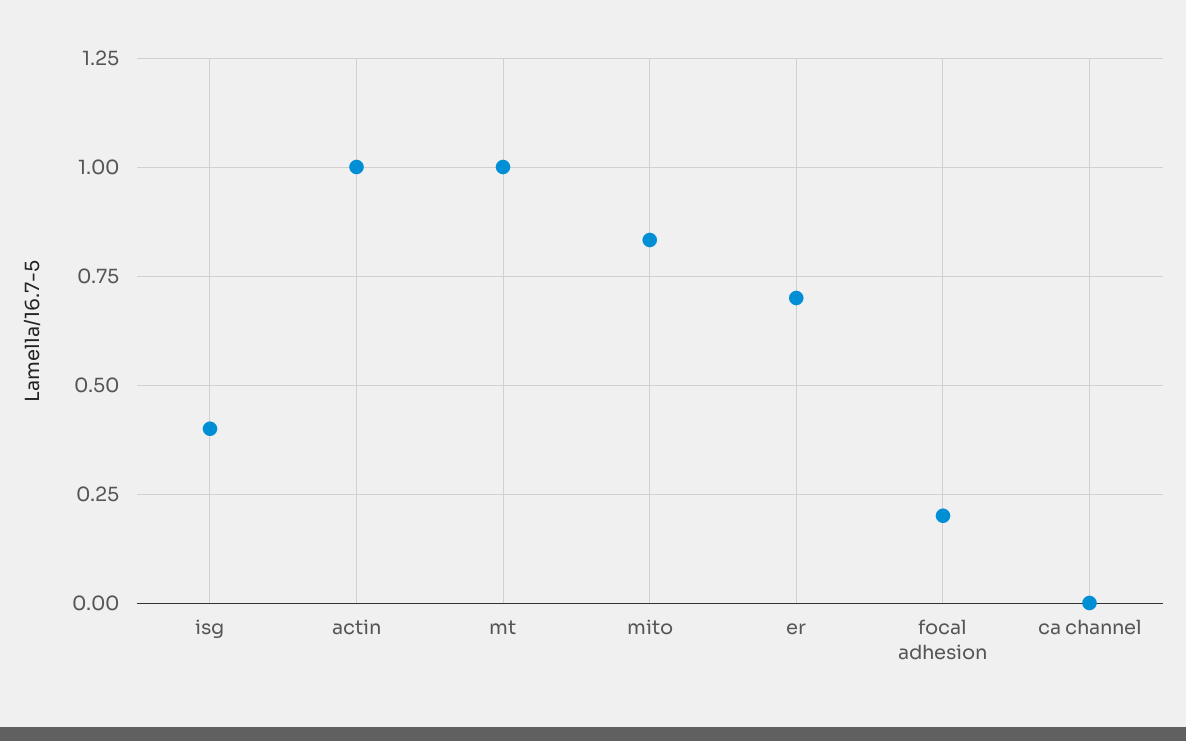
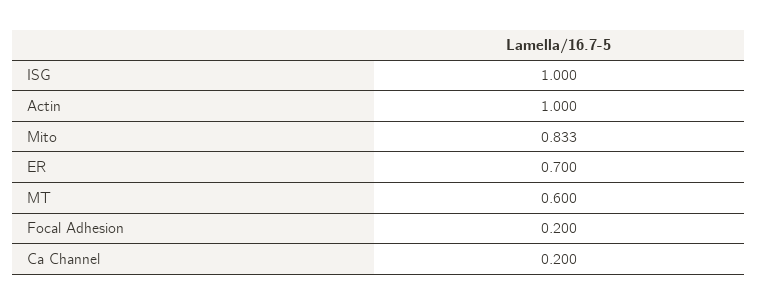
  {
-   "isg": 0.4,
+   "isg": 1,
    "actin": 1,
-   "mt": 1,
+   "mt": 0.6,
    "mito": 0.833,
    "er": 0.7,
    "focal adhesion": 0.2,
-   "ca channel": 0
+   "ca channel": 0.2
  }

